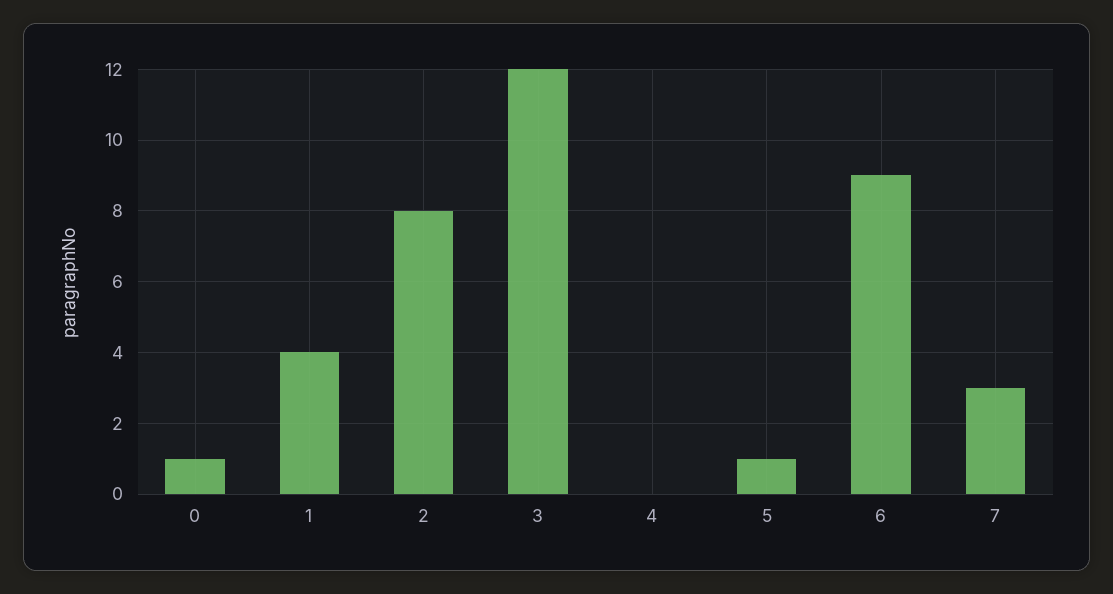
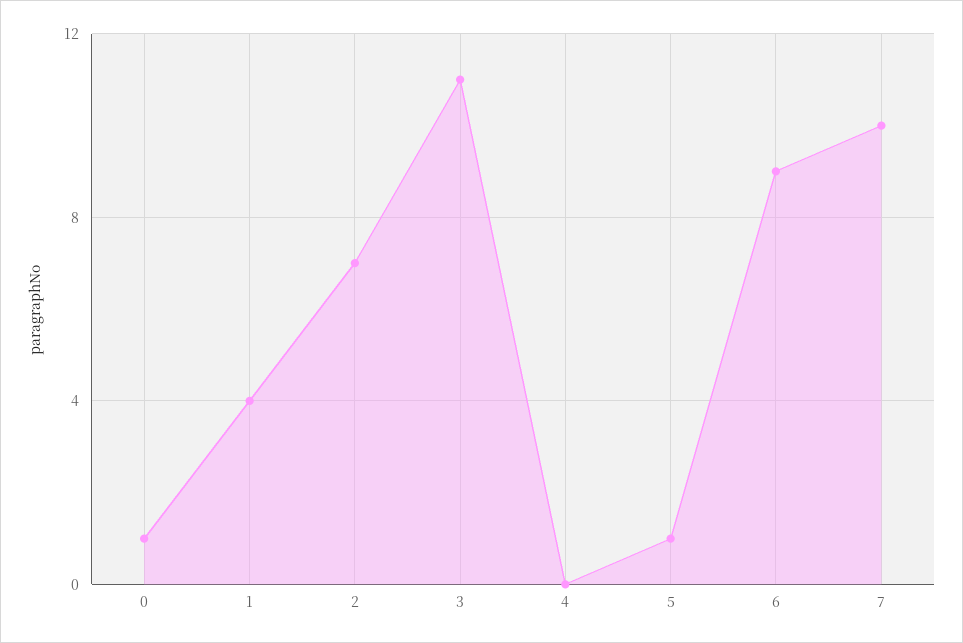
  {
    "0": 1,
    "1": 4,
-   "2": 8,
+   "2": 7,
-   "3": 12,
+   "3": 11,
    "4": 0,
    "5": 1,
    "6": 9,
-   "7": 3
+   "7": 10
  }

